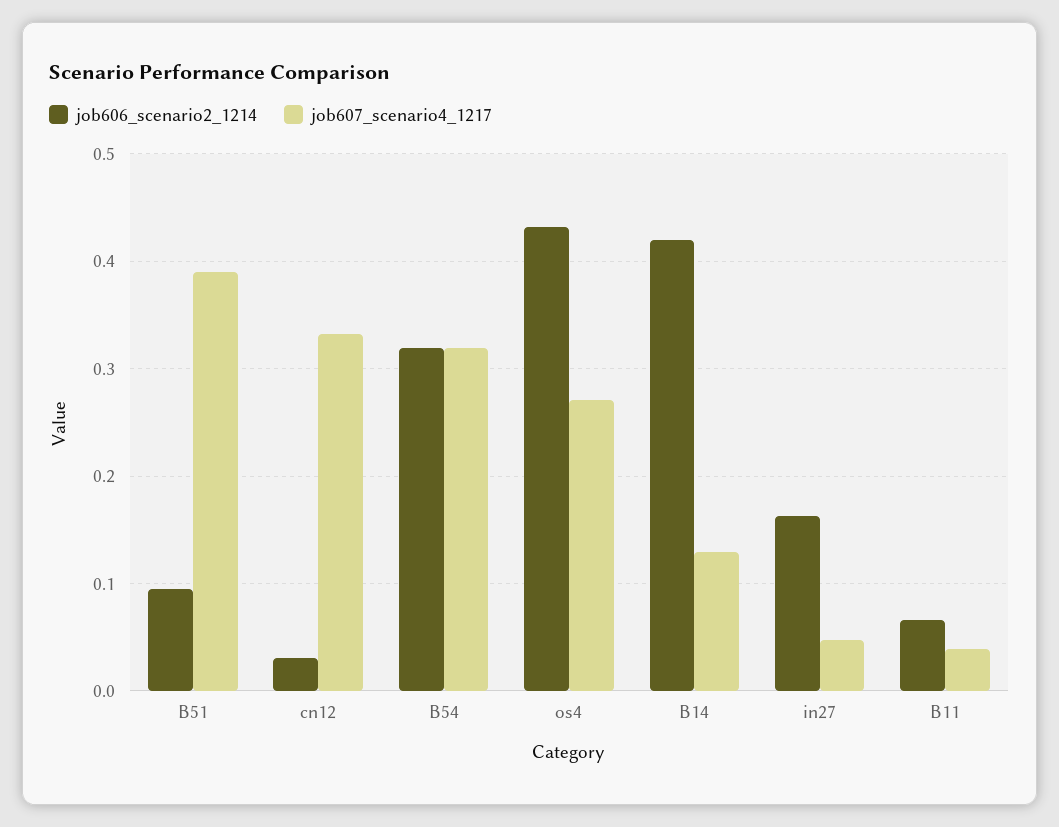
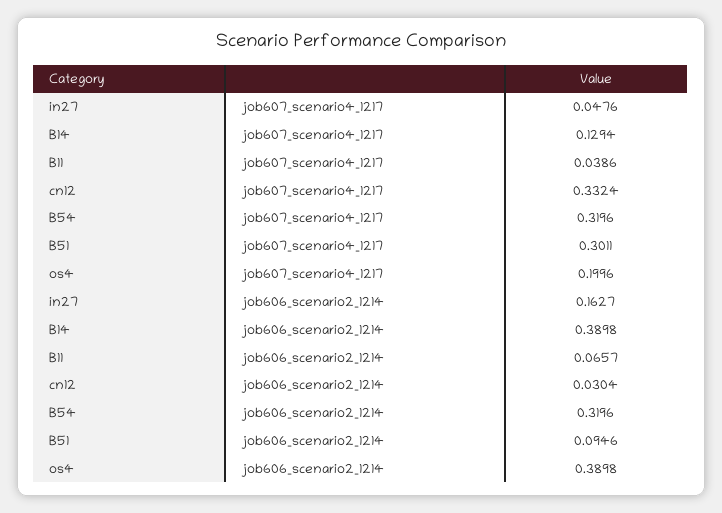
  {
    "job606_scenario2_1214": {
      "B51": 0.0946,
      "cn12": 0.0304,
      "B54": 0.3196,
-     "os4": 0.43,
+     "os4": 0.3898,
-     "B14": 0.42,
+     "B14": 0.3898,
      "in27": 0.1627,
      "B11": 0.0657
    },
    "job607_scenario4_1217": {
-     "B51": 0.39,
+     "B51": 0.3011,
      "cn12": 0.3324,
      "B54": 0.3196,
-     "os4": 0.27,
+     "os4": 0.1996,
      "B14": 0.1294,
      "in27": 0.0476,
      "B11": 0.0386
    }
  }

